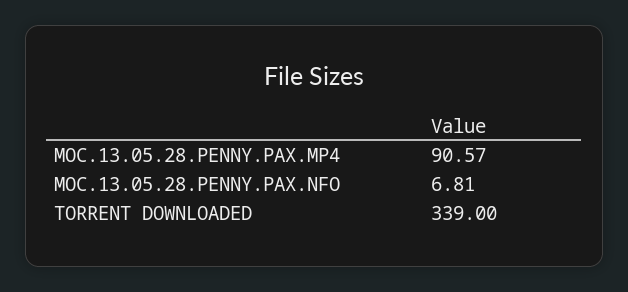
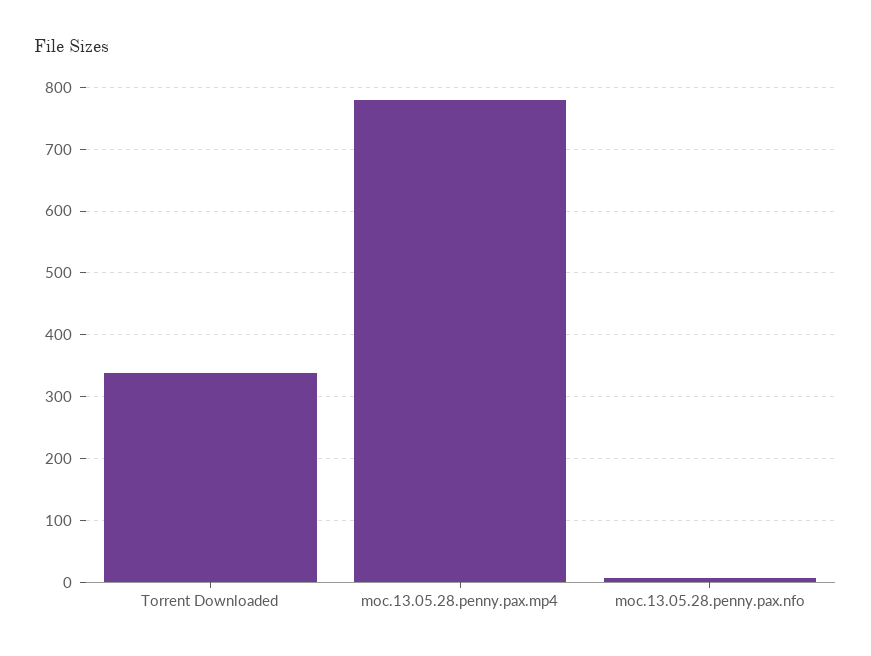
  {
-   "MOC.13.05.28.PENNY.PAX.MP4": 90.57,
+   "MOC.13.05.28.PENNY.PAX.MP4": 780,
    "MOC.13.05.28.PENNY.PAX.NFO": 6.81,
    "TORRENT DOWNLOADED": 339
  }

